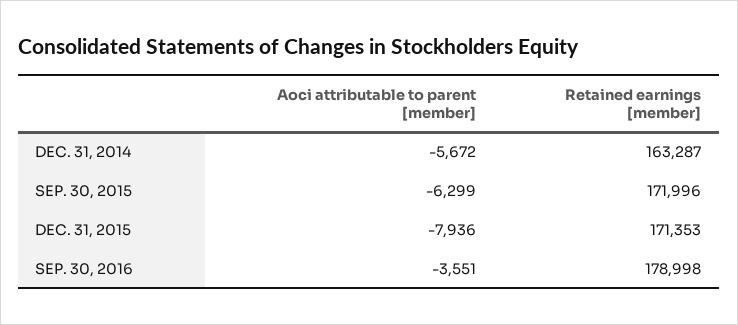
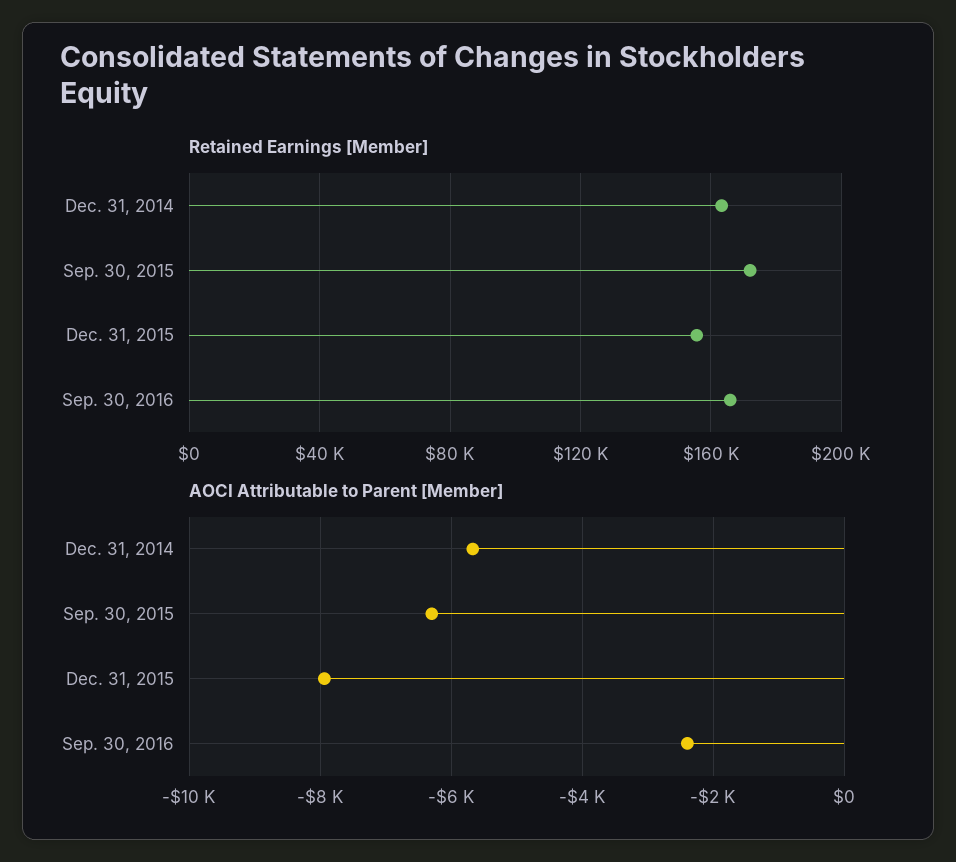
  {
    "Aoci attributable to parent [member]": {
      "DEC. 31, 2014": -5672,
      "SEP. 30, 2015": -6299,
      "DEC. 31, 2015": -7936,
-     "SEP. 30, 2016": -3551
+     "SEP. 30, 2016": -2400
    },
    "Retained earnings [member]": {
      "DEC. 31, 2014": 163287,
      "SEP. 30, 2015": 171996,
-     "DEC. 31, 2015": 171353,
+     "DEC. 31, 2015": 155000,
-     "SEP. 30, 2016": 178998
+     "SEP. 30, 2016": 165000
    }
  }

